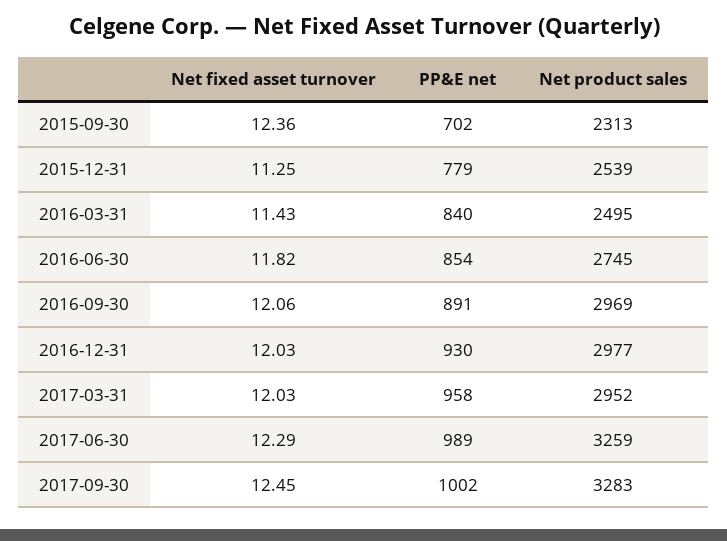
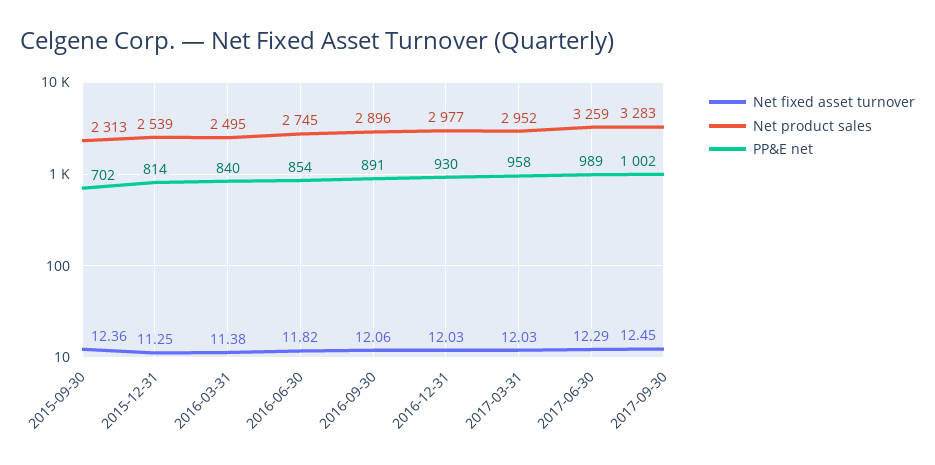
  {
    "Net fixed asset turnover": {
      "2015-09-30": 12.36,
      "2015-12-31": 11.25,
-     "2016-03-31": 11.43,
+     "2016-03-31": 11.38,
      "2016-06-30": 11.82,
      "2016-09-30": 12.06,
      "2016-12-31": 12.03,
      "2017-03-31": 12.03,
      "2017-06-30": 12.29,
      "2017-09-30": 12.45
    },
    "PP&E net": {
      "2015-09-30": 702,
-     "2015-12-31": 779,
+     "2015-12-31": 814,
      "2016-03-31": 840,
      "2016-06-30": 854,
      "2016-09-30": 891,
      "2016-12-31": 930,
      "2017-03-31": 958,
      "2017-06-30": 989,
      "2017-09-30": 1002
    },
    "Net product sales": {
      "2015-09-30": 2313,
      "2015-12-31": 2539,
      "2016-03-31": 2495,
      "2016-06-30": 2745,
-     "2016-09-30": 2969,
+     "2016-09-30": 2896,
      "2016-12-31": 2977,
      "2017-03-31": 2952,
      "2017-06-30": 3259,
      "2017-09-30": 3283
    }
  }

